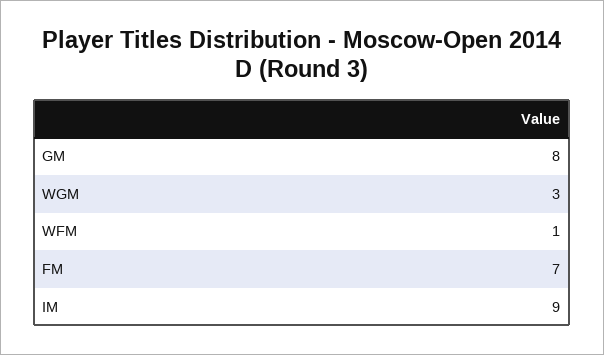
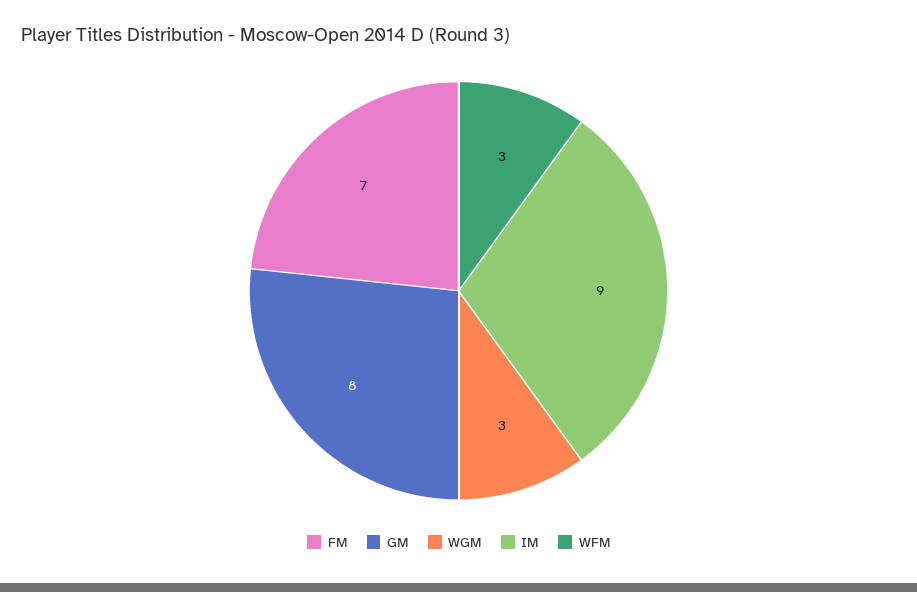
  {
    "GM": 8,
    "WGM": 3,
-   "WFM": 1,
+   "WFM": 3,
    "FM": 7,
    "IM": 9
  }

